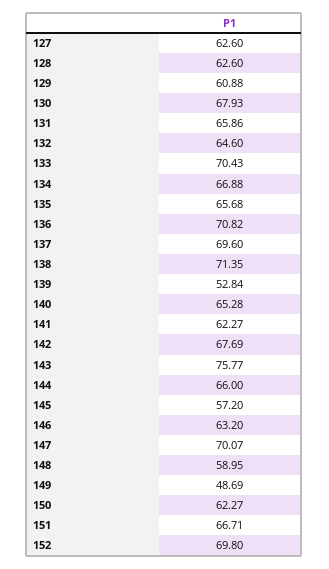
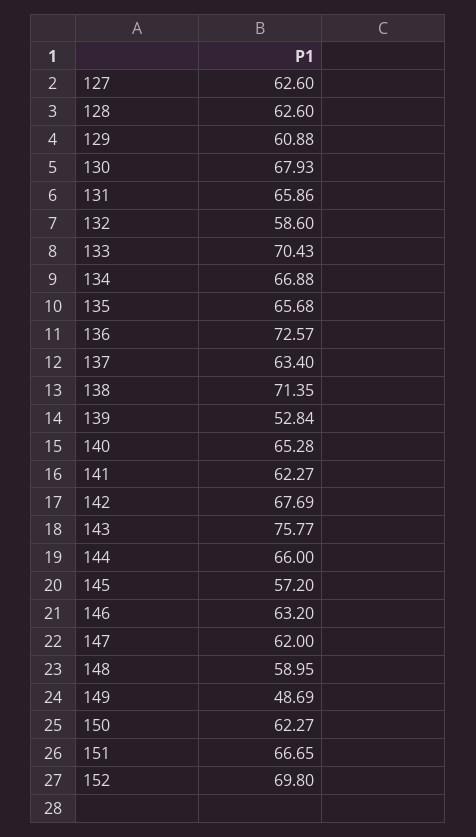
  {
    "127": 62.6,
    "128": 62.6,
    "129": 60.88,
    "130": 67.93,
    "131": 65.86,
-   "132": 64.6,
+   "132": 58.6,
    "133": 70.43,
    "134": 66.88,
    "135": 65.68,
-   "136": 70.82,
+   "136": 72.57,
-   "137": 69.6,
+   "137": 63.4,
    "138": 71.35,
    "139": 52.84,
    "140": 65.28,
    "141": 62.27,
    "142": 67.69,
    "143": 75.77,
    "144": 66,
    "145": 57.2,
    "146": 63.2,
-   "147": 70.07,
+   "147": 62,
    "148": 58.95,
    "149": 48.69,
    "150": 62.27,
-   "151": 66.71,
+   "151": 66.65,
    "152": 69.8
  }

